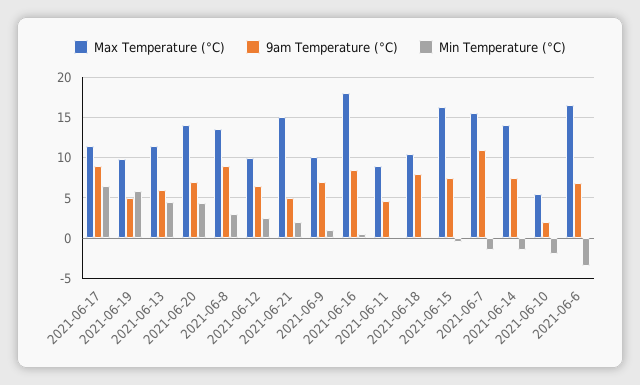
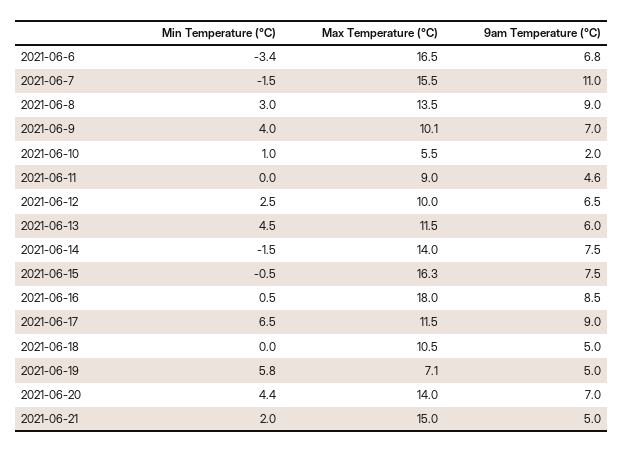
  {
    "Max Temperature (°C)": {
      "2021-06-17": 11.5,
-     "2021-06-19": 10,
+     "2021-06-19": 7.1,
      "2021-06-13": 11.5,
      "2021-06-20": 14,
      "2021-06-8": 13.5,
      "2021-06-12": 10,
      "2021-06-21": 15,
      "2021-06-9": 10.1,
      "2021-06-16": 18,
      "2021-06-11": 9,
      "2021-06-18": 10.5,
      "2021-06-15": 16.3,
      "2021-06-7": 15.5,
      "2021-06-14": 14,
      "2021-06-10": 5.5,
      "2021-06-6": 16.5
    },
    "9am Temperature (°C)": {
      "2021-06-17": 9,
      "2021-06-19": 5,
      "2021-06-13": 6,
      "2021-06-20": 7,
      "2021-06-8": 9,
      "2021-06-12": 6.5,
      "2021-06-21": 5,
      "2021-06-9": 7,
      "2021-06-16": 8.5,
      "2021-06-11": 4.6,
-     "2021-06-18": 8,
+     "2021-06-18": 5,
      "2021-06-15": 7.5,
      "2021-06-7": 11,
      "2021-06-14": 7.5,
      "2021-06-10": 2,
      "2021-06-6": 6.8
    },
    "Min Temperature (°C)": {
      "2021-06-17": 6.5,
      "2021-06-19": 5.8,
      "2021-06-13": 4.5,
      "2021-06-20": 4.4,
      "2021-06-8": 3,
      "2021-06-12": 2.5,
      "2021-06-21": 2,
-     "2021-06-9": 1,
+     "2021-06-9": 4,
      "2021-06-16": 0.5,
      "2021-06-11": 0,
      "2021-06-18": 0,
      "2021-06-15": -0.5,
      "2021-06-7": -1.5,
      "2021-06-14": -1.5,
-     "2021-06-10": -2,
+     "2021-06-10": 1,
      "2021-06-6": -3.4
    }
  }

